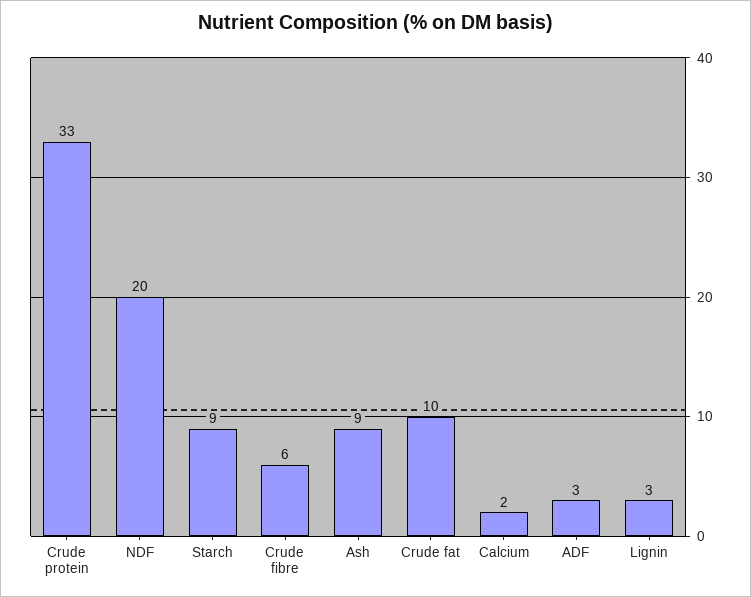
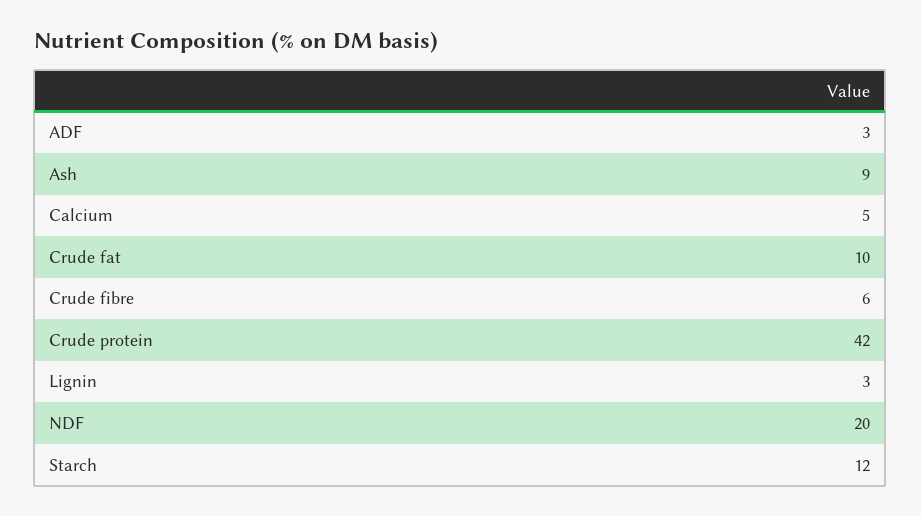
  {
-   "Crude protein": 33,
+   "Crude protein": 42,
    "NDF": 20,
-   "Starch": 9,
+   "Starch": 12,
    "Crude fibre": 6,
    "Ash": 9,
    "Crude fat": 10,
-   "Calcium": 2,
+   "Calcium": 5,
    "ADF": 3,
    "Lignin": 3
  }

